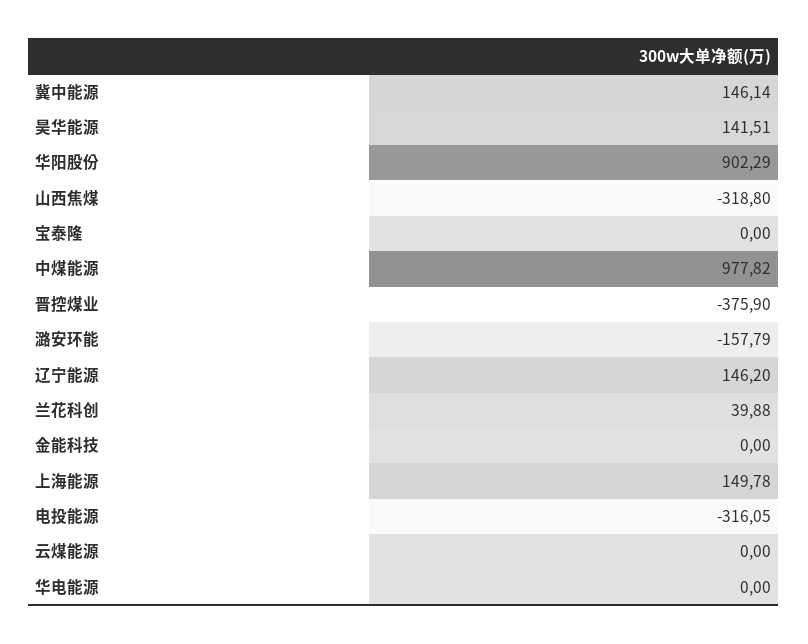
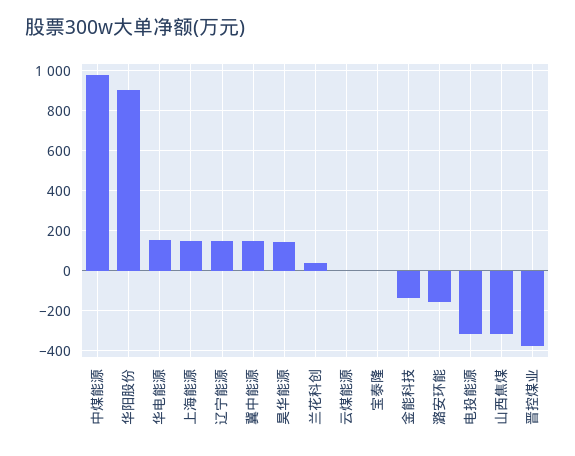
  {
    "冀中能源": 146.14,
    "昊华能源": 141.51,
    "华阳股份": 902.29,
    "山西焦煤": -318.8,
    "宝泰隆": 0,
    "中煤能源": 977.82,
    "晋控煤业": -375.9,
    "潞安环能": -157.79,
    "辽宁能源": 146.2,
    "兰花科创": 39.88,
-   "金能科技": 0,
+   "金能科技": -150,
    "上海能源": 149.78,
    "电投能源": -316.05,
    "云煤能源": 0,
-   "华电能源": 0
+   "华电能源": 150
  }

